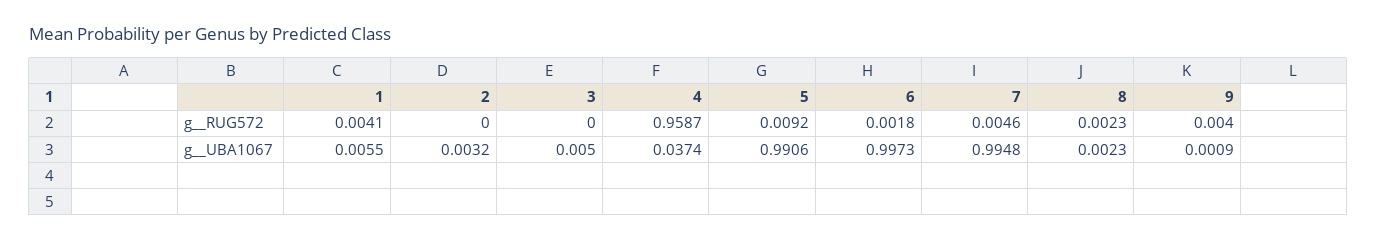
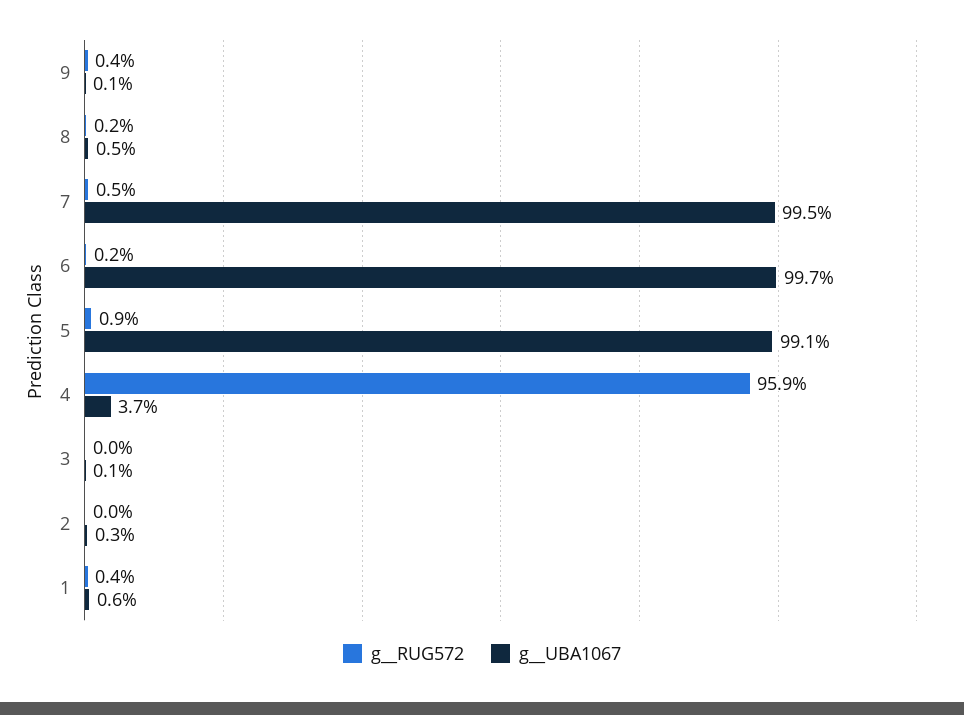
  {
    "g__RUG572": {
      "1": 0.0041,
      "2": 0,
      "3": 0,
      "4": 0.9587,
      "5": 0.0092,
      "6": 0.0018,
      "7": 0.0046,
      "8": 0.0023,
      "9": 0.004
    },
    "g__UBA1067": {
      "1": 0.0055,
      "2": 0.0032,
-     "3": 0.005,
+     "3": 0.001,
      "4": 0.0374,
      "5": 0.9906,
      "6": 0.9973,
      "7": 0.9948,
-     "8": 0.0023,
+     "8": 0.005,
      "9": 0.0009
    }
  }

